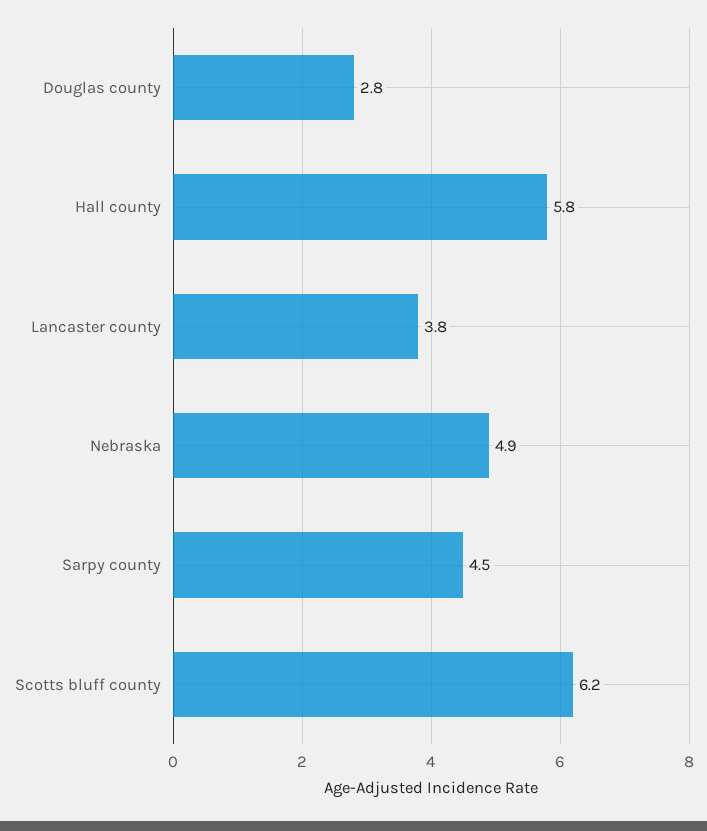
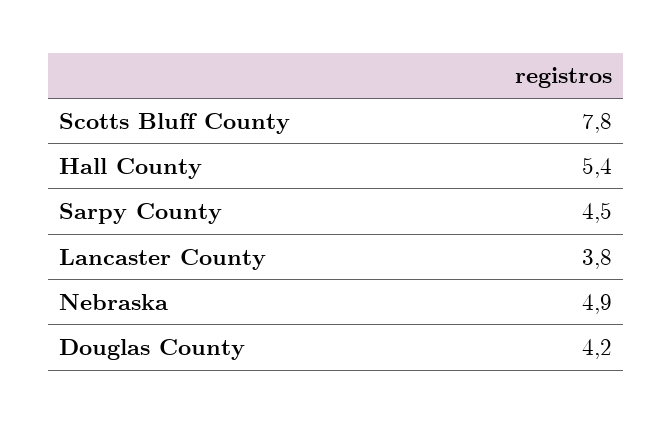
  {
-   "Douglas county": 2.8,
+   "Douglas county": 4.2,
-   "Hall county": 5.8,
+   "Hall county": 5.4,
    "Lancaster county": 3.8,
    "Nebraska": 4.9,
    "Sarpy county": 4.5,
-   "Scotts bluff county": 6.2
+   "Scotts bluff county": 7.8
  }

